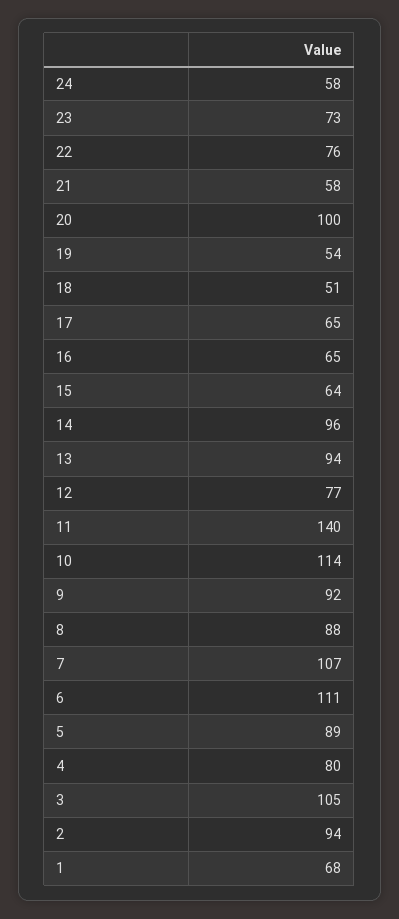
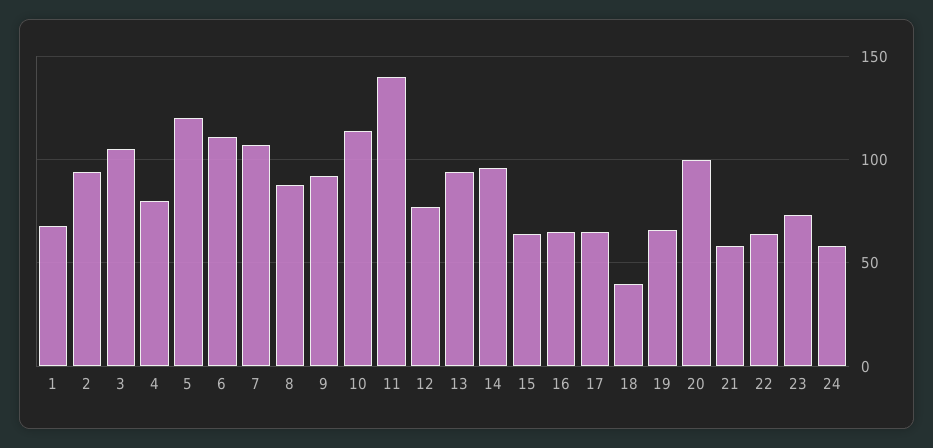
  {
    "24": 58,
    "23": 73,
-   "22": 76,
+   "22": 65,
    "21": 58,
    "20": 100,
-   "19": 54,
+   "19": 65,
-   "18": 51,
+   "18": 40,
    "17": 65,
    "16": 65,
    "15": 64,
    "14": 96,
    "13": 94,
    "12": 77,
    "11": 140,
    "10": 114,
    "9": 92,
    "8": 88,
    "7": 107,
    "6": 111,
-   "5": 89,
+   "5": 120,
    "4": 80,
    "3": 105,
    "2": 94,
    "1": 68
  }

